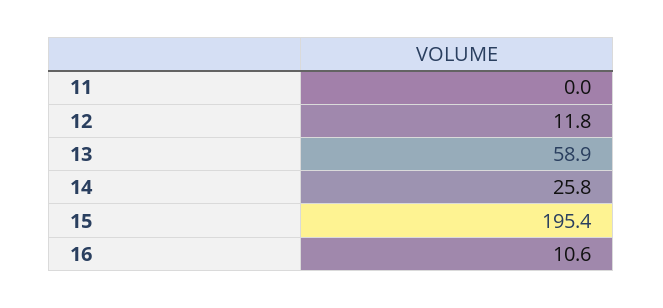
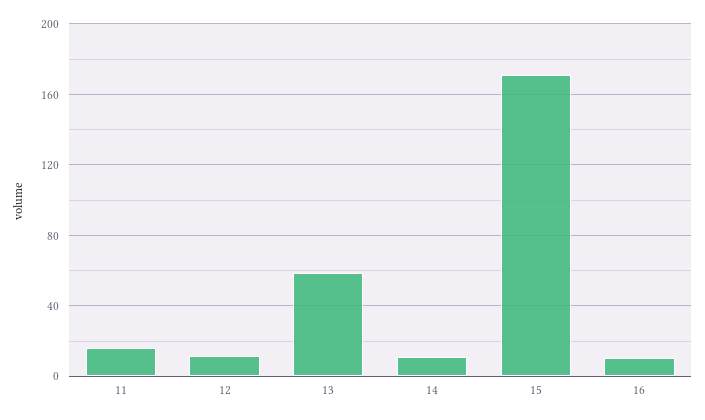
  {
-   "11": 0,
+   "11": 15,
    "12": 11.8,
    "13": 58.9,
-   "14": 25.8,
+   "14": 10,
-   "15": 195.4,
+   "15": 170,
    "16": 10.6
  }

